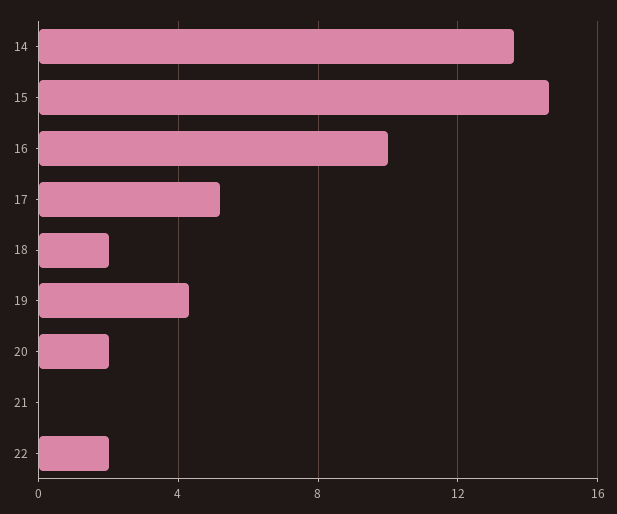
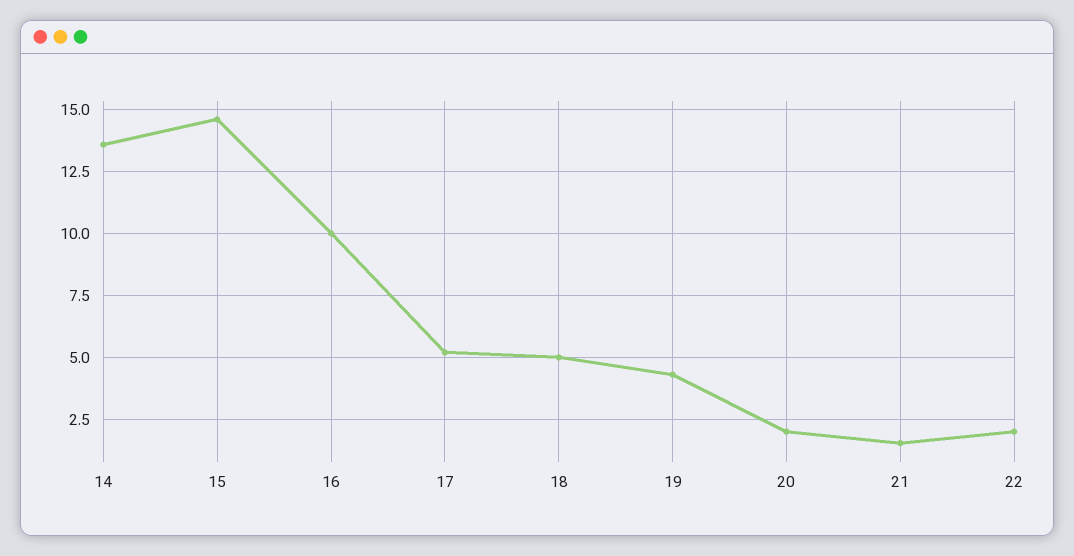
  {
    "14": 13.5,
    "15": 14.5,
    "16": 10,
    "17": 5.25,
-   "18": 2,
+   "18": 5,
    "19": 4.25,
    "20": 2,
-   "21": 0,
+   "21": 1.5,
    "22": 2
  }

